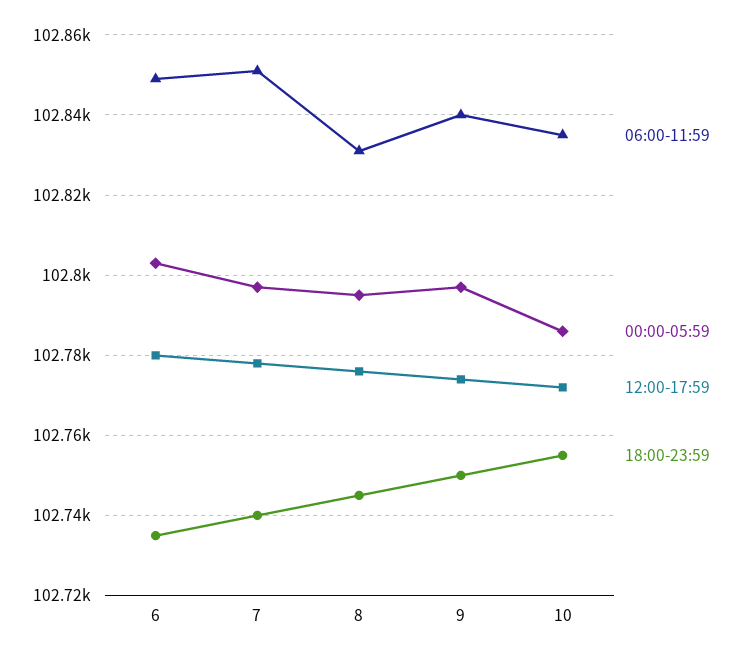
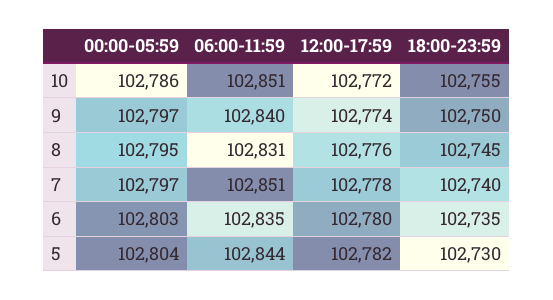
  {
    "06:00-11:59": {
-     "6": 102850,
+     "6": 102835,
      "7": 102851,
      "8": 102831,
      "9": 102840,
-     "10": 102835
+     "10": 102851,
+     "5": 102844
    },
    "00:00-05:59": {
      "6": 102803,
      "7": 102797,
      "8": 102795,
      "9": 102797,
-     "10": 102786
+     "10": 102786,
+     "5": 102804
    },
    "12:00-17:59": {
      "6": 102780,
      "7": 102778,
      "8": 102776,
      "9": 102774,
-     "10": 102772
+     "10": 102772,
+     "5": 102782
    },
    "18:00-23:59": {
      "6": 102735,
      "7": 102740,
      "8": 102745,
      "9": 102750,
-     "10": 102755
+     "10": 102755,
+     "5": 102730
    }
  }

